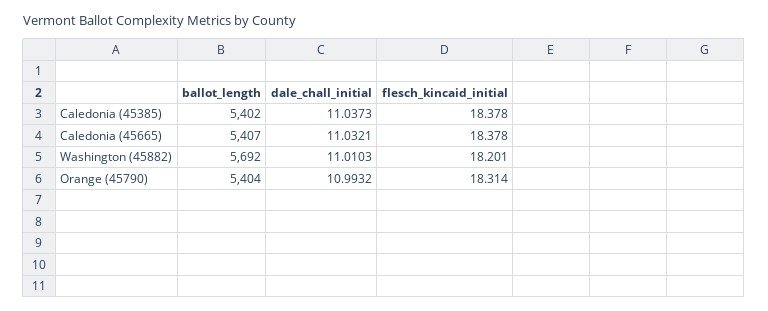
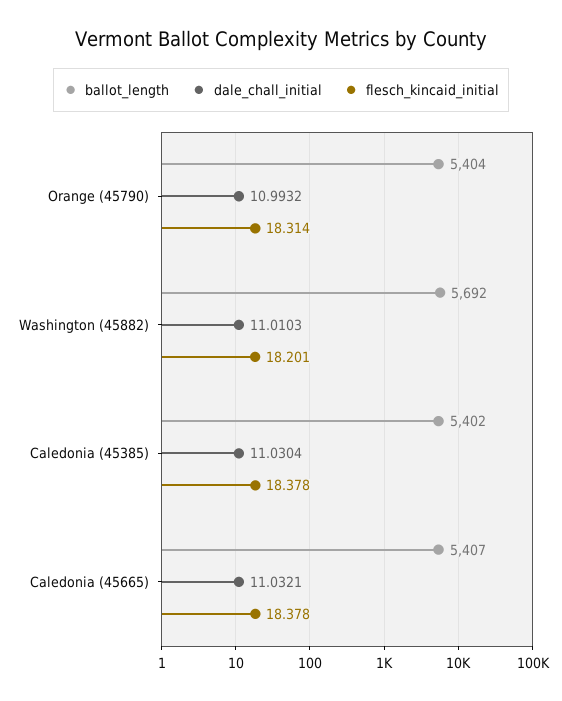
  {
    "ballot_length": {
      "Caledonia (45385)": 5402,
      "Caledonia (45665)": 5407,
      "Washington (45882)": 5692,
      "Orange (45790)": 5404
    },
    "dale_chall_initial": {
-     "Caledonia (45385)": 11.0373,
+     "Caledonia (45385)": 11.0304,
      "Caledonia (45665)": 11.0321,
      "Washington (45882)": 11.0103,
      "Orange (45790)": 10.9932
    },
    "flesch_kincaid_initial": {
      "Caledonia (45385)": 18.378,
      "Caledonia (45665)": 18.378,
      "Washington (45882)": 18.201,
      "Orange (45790)": 18.314
    }
  }

